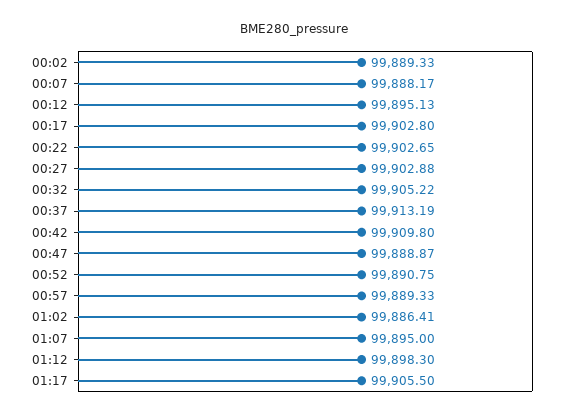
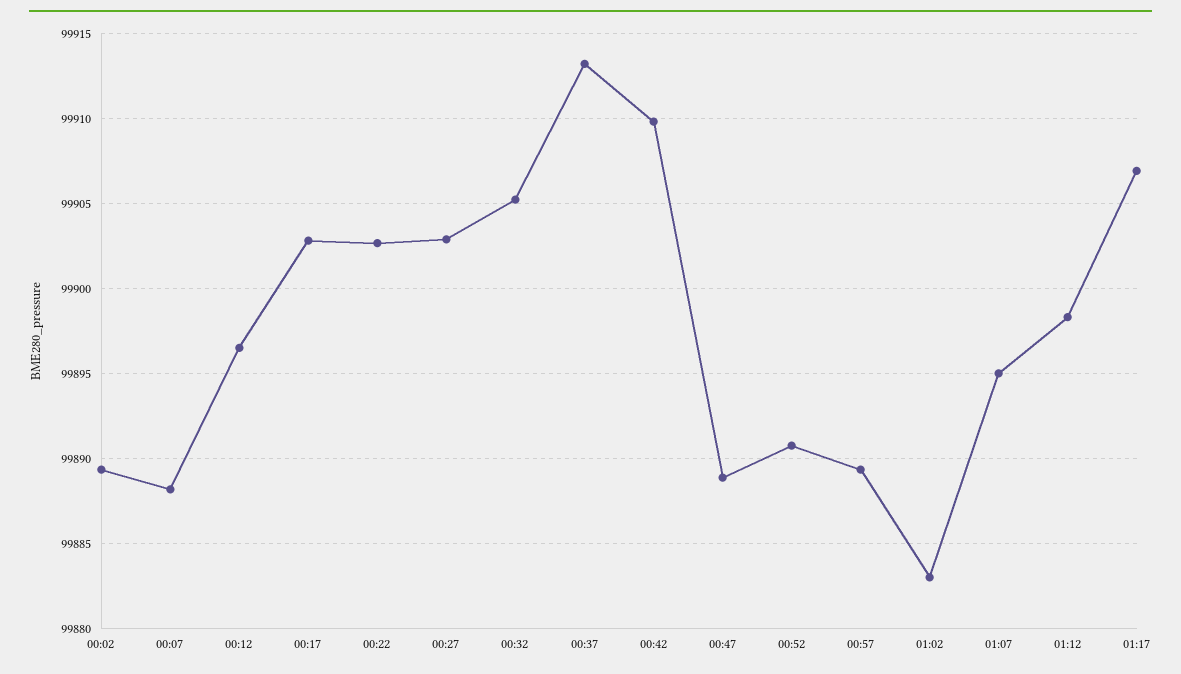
  {
    "00:02": 99889.33,
    "00:07": 99888.17,
-   "00:12": 99895.13,
+   "00:12": 99896.5,
    "00:17": 99902.8,
    "00:22": 99902.65,
    "00:27": 99902.88,
    "00:32": 99905.22,
    "00:37": 99913.19,
    "00:42": 99909.8,
    "00:47": 99888.87,
    "00:52": 99890.75,
    "00:57": 99889.33,
-   "01:02": 99886.41,
+   "01:02": 99883,
    "01:07": 99895,
    "01:12": 99898.3,
-   "01:17": 99905.5
+   "01:17": 99907
  }

